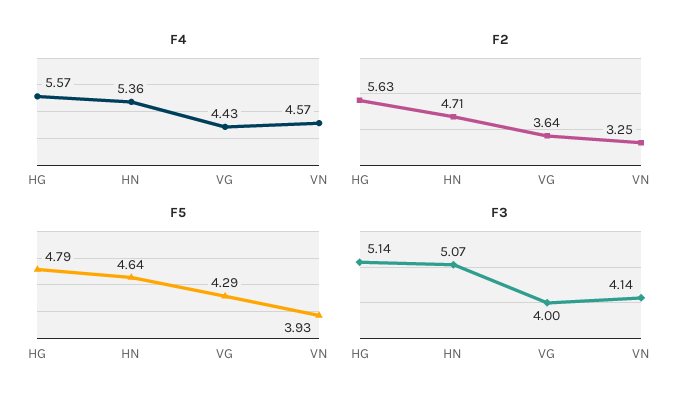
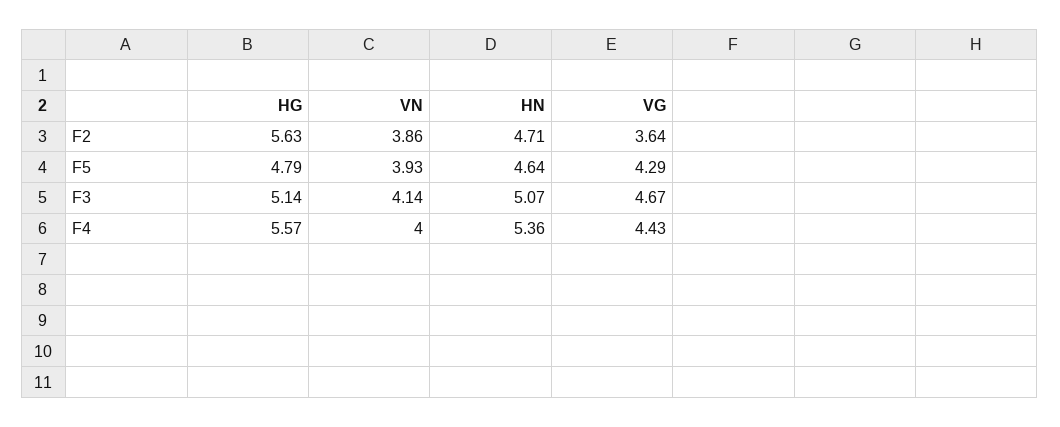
  {
    "F4": {
      "HG": 5.57,
      "HN": 5.36,
      "VG": 4.43,
-     "VN": 4.57
+     "VN": 4
    },
    "F2": {
      "HG": 5.63,
      "HN": 4.71,
      "VG": 3.64,
-     "VN": 3.25
+     "VN": 3.86
    },
    "F5": {
      "HG": 4.79,
      "HN": 4.64,
      "VG": 4.29,
      "VN": 3.93
    },
    "F3": {
      "HG": 5.14,
      "HN": 5.07,
-     "VG": 4,
+     "VG": 4.67,
      "VN": 4.14
    }
  }

